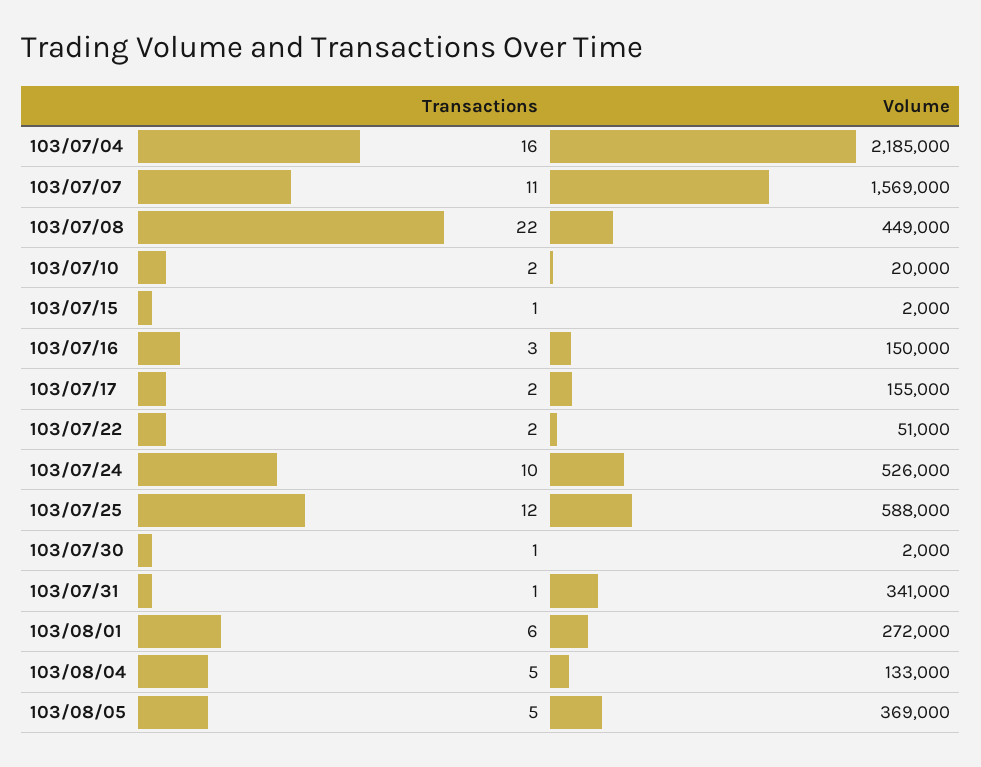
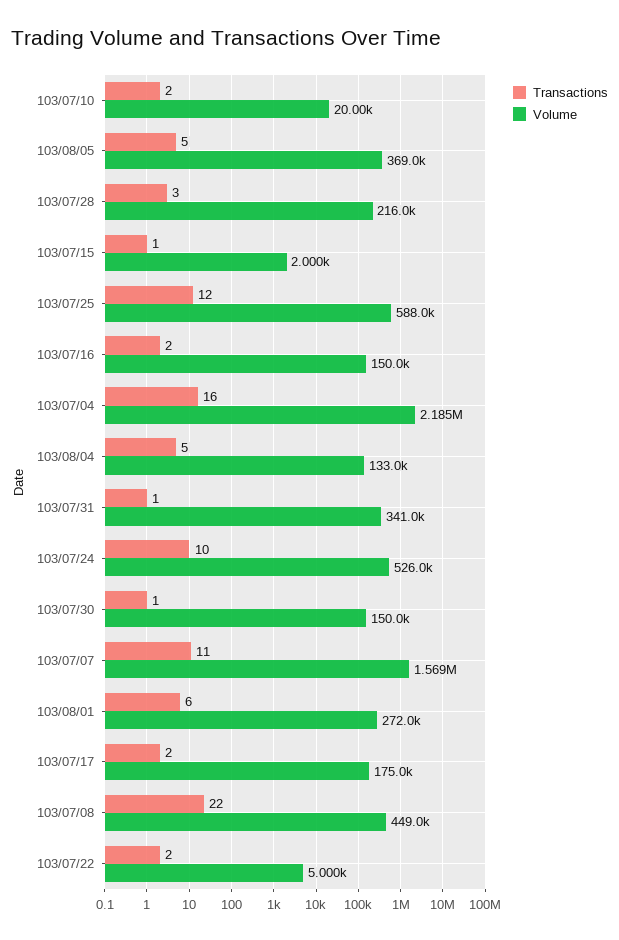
  {
    "Transactions": {
      "103/07/04": 16,
      "103/07/07": 11,
      "103/07/08": 22,
      "103/07/10": 2,
      "103/07/15": 1,
-     "103/07/16": 3,
+     "103/07/16": 2,
      "103/07/17": 2,
      "103/07/22": 2,
      "103/07/24": 10,
      "103/07/25": 12,
      "103/07/30": 1,
      "103/07/31": 1,
      "103/08/01": 6,
      "103/08/04": 5,
-     "103/08/05": 5
+     "103/08/05": 5,
+     "103/07/28": 3
    },
    "Volume": {
      "103/07/04": 2185000,
      "103/07/07": 1569000,
      "103/07/08": 449000,
      "103/07/10": 20000,
      "103/07/15": 2000,
      "103/07/16": 150000,
-     "103/07/17": 155000,
+     "103/07/17": 175000,
-     "103/07/22": 51000,
+     "103/07/22": 5000,
      "103/07/24": 526000,
      "103/07/25": 588000,
-     "103/07/30": 2000,
+     "103/07/30": 150000,
      "103/07/31": 341000,
      "103/08/01": 272000,
      "103/08/04": 133000,
-     "103/08/05": 369000
+     "103/08/05": 369000,
+     "103/07/28": 216000
    }
  }

